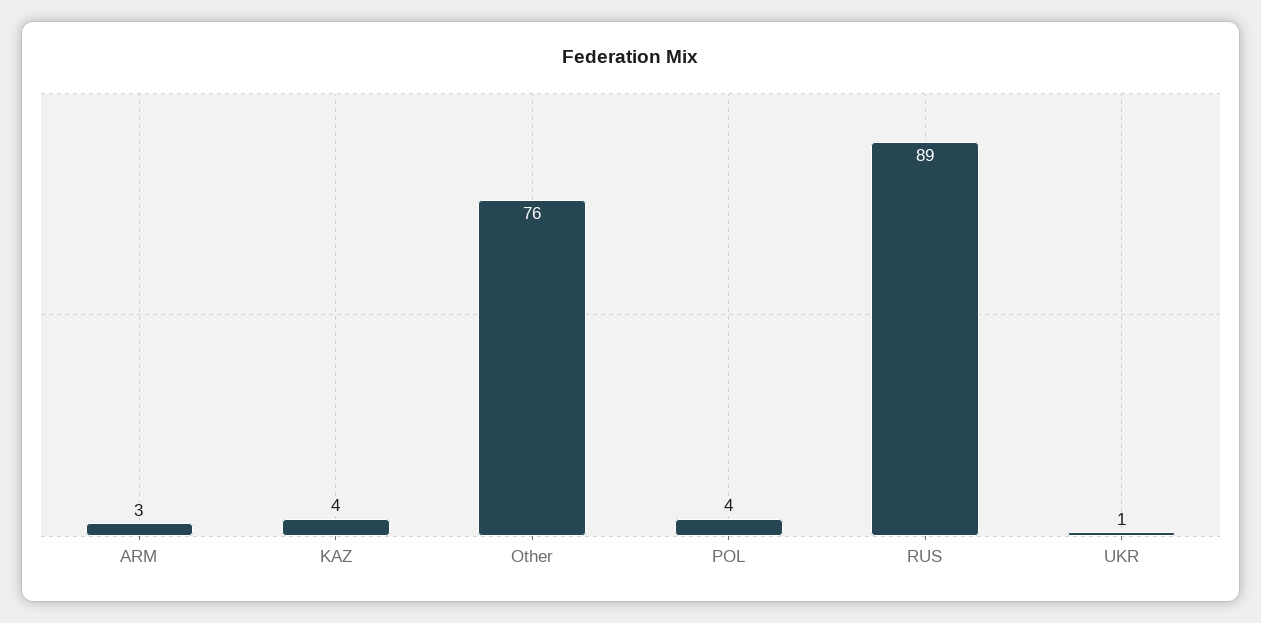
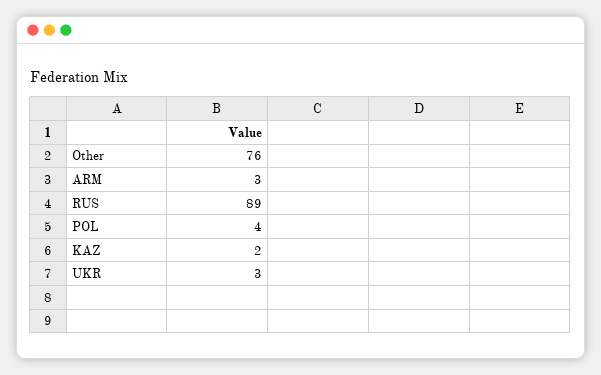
  {
    "ARM": 3,
-   "KAZ": 4,
+   "KAZ": 2,
    "Other": 76,
    "POL": 4,
    "RUS": 89,
-   "UKR": 1
+   "UKR": 3
  }

